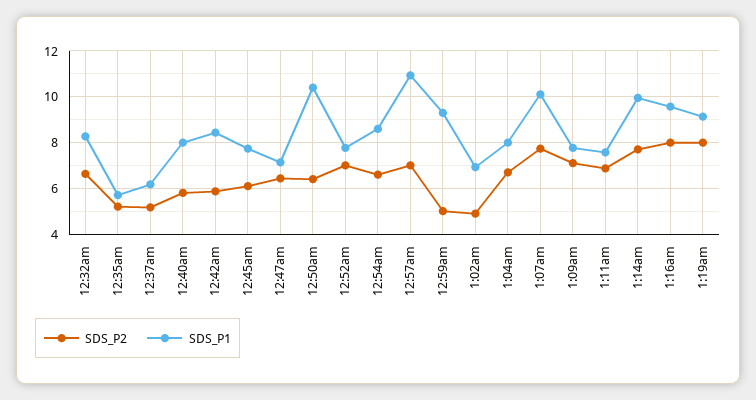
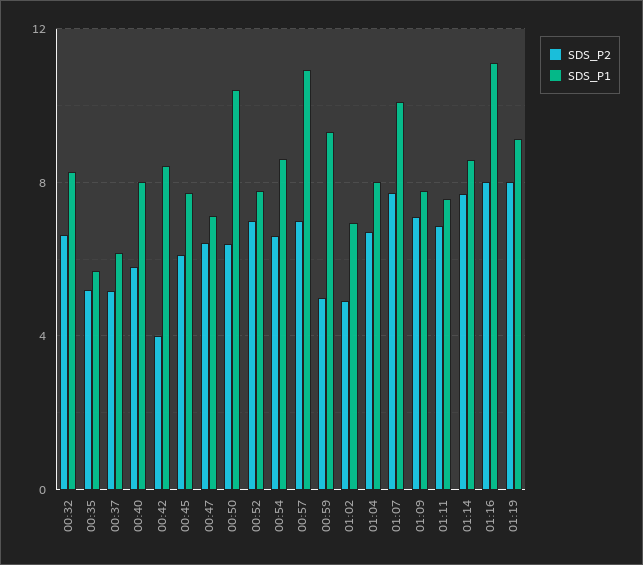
  {
    "SDS_P2": {
      "12:32am": 6.5,
      "12:35am": 5,
      "12:37am": 5,
      "12:40am": 6,
-     "12:42am": 6,
+     "12:42am": 4,
      "12:45am": 6,
      "12:47am": 6.5,
      "12:50am": 6.5,
      "12:52am": 7,
      "12:54am": 6.5,
      "12:57am": 7,
      "12:59am": 5,
      "1:02am": 5,
      "1:04am": 6.5,
      "1:07am": 7.5,
      "1:09am": 7,
      "1:11am": 7,
      "1:14am": 7.5,
      "1:16am": 8,
      "1:19am": 8
    },
    "SDS_P1": {
      "12:32am": 8.5,
      "12:35am": 5.5,
      "12:37am": 6,
      "12:40am": 8,
      "12:42am": 8.5,
      "12:45am": 7.5,
      "12:47am": 7,
      "12:50am": 10.5,
      "12:52am": 8,
      "12:54am": 8.5,
      "12:57am": 11,
      "12:59am": 9.5,
      "1:02am": 7,
      "1:04am": 8,
      "1:07am": 10,
      "1:09am": 8,
      "1:11am": 7.5,
-     "1:14am": 10,
+     "1:14am": 8.5,
-     "1:16am": 9.5,
+     "1:16am": 11,
      "1:19am": 9
    }
  }

